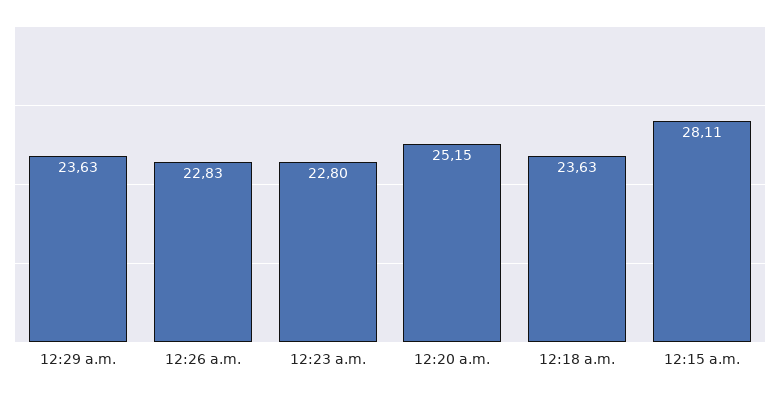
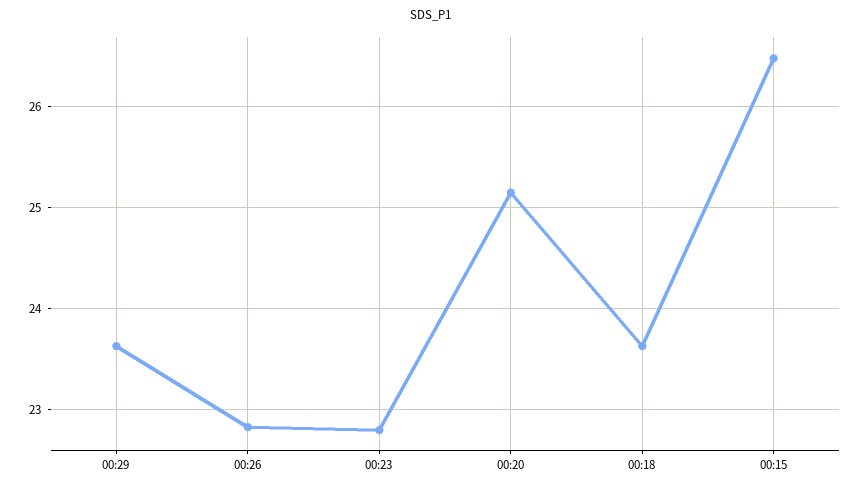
  {
    "12:29 a.m.": 23.63,
    "12:26 a.m.": 22.83,
    "12:23 a.m.": 22.8,
    "12:20 a.m.": 25.15,
    "12:18 a.m.": 23.63,
-   "12:15 a.m.": 28.11
+   "12:15 a.m.": 26.5
  }

